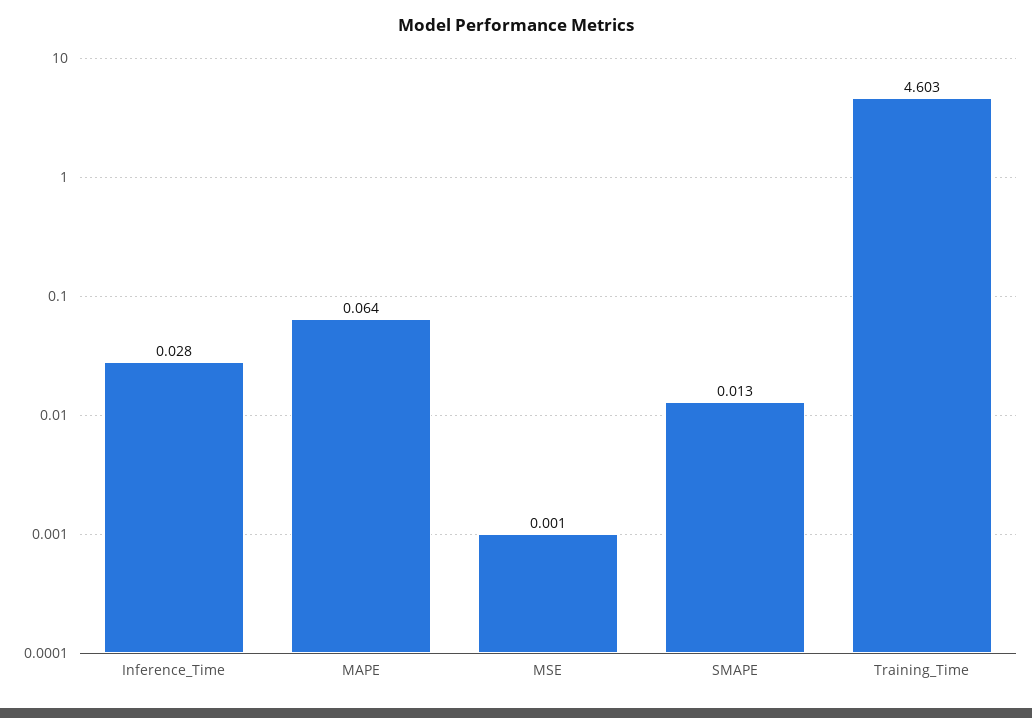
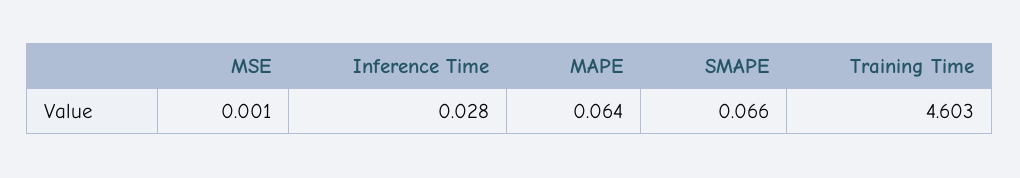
  {
    "Inference_Time": 0.028,
    "MAPE": 0.064,
    "MSE": 0.001,
-   "SMAPE": 0.013,
+   "SMAPE": 0.066,
    "Training_Time": 4.603
  }

